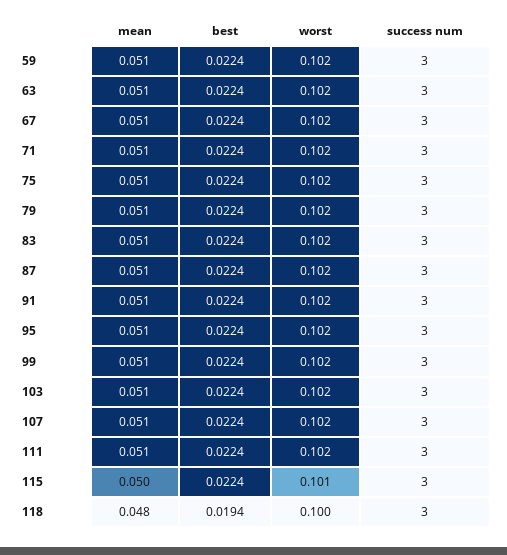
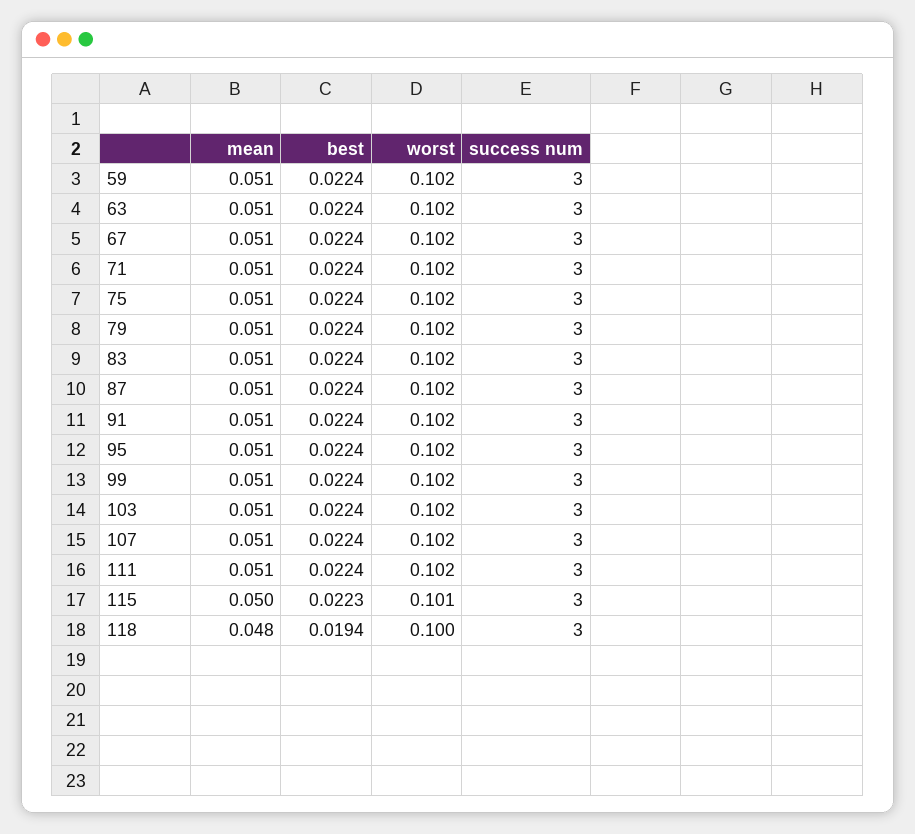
  {
    "mean": {
      "59": 0.051,
      "63": 0.051,
      "67": 0.051,
      "71": 0.051,
      "75": 0.051,
      "79": 0.051,
      "83": 0.051,
      "87": 0.051,
      "91": 0.051,
      "95": 0.051,
      "99": 0.051,
      "103": 0.051,
      "107": 0.051,
      "111": 0.051,
      "115": 0.05,
      "118": 0.048
    },
    "best": {
      "59": 0.0224,
      "63": 0.0224,
      "67": 0.0224,
      "71": 0.0224,
      "75": 0.0224,
      "79": 0.0224,
      "83": 0.0224,
      "87": 0.0224,
      "91": 0.0224,
      "95": 0.0224,
      "99": 0.0224,
      "103": 0.0224,
      "107": 0.0224,
      "111": 0.0224,
-     "115": 0.0224,
+     "115": 0.0223,
      "118": 0.0194
    },
    "worst": {
      "59": 0.102,
      "63": 0.102,
      "67": 0.102,
      "71": 0.102,
      "75": 0.102,
      "79": 0.102,
      "83": 0.102,
      "87": 0.102,
      "91": 0.102,
      "95": 0.102,
      "99": 0.102,
      "103": 0.102,
      "107": 0.102,
      "111": 0.102,
      "115": 0.101,
      "118": 0.1
    },
    "success num": {
      "59": 3,
      "63": 3,
      "67": 3,
      "71": 3,
      "75": 3,
      "79": 3,
      "83": 3,
      "87": 3,
      "91": 3,
      "95": 3,
      "99": 3,
      "103": 3,
      "107": 3,
      "111": 3,
      "115": 3,
      "118": 3
    }
  }

